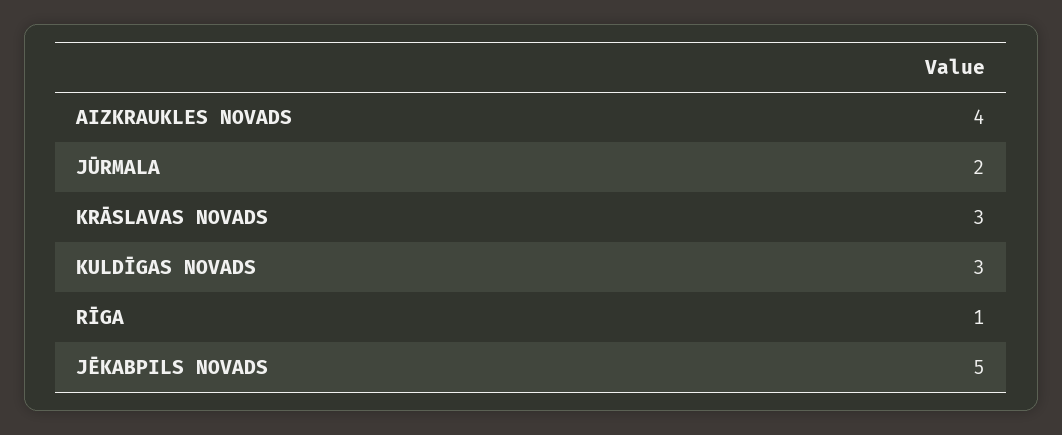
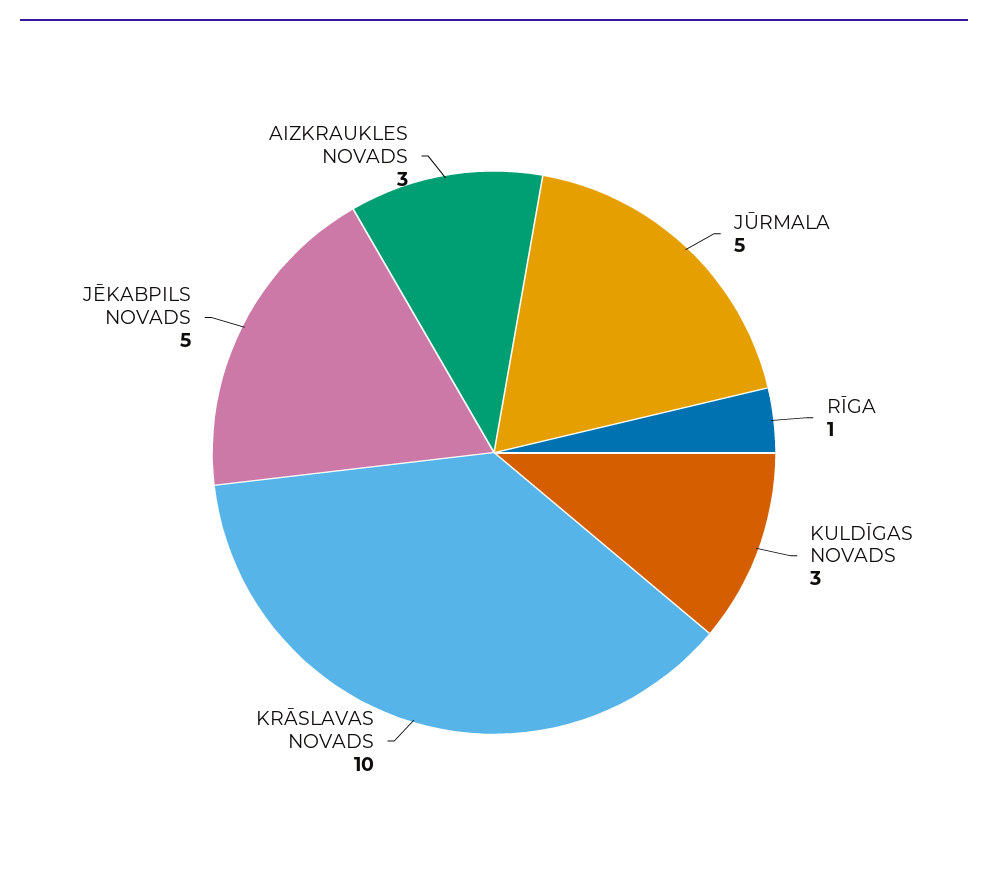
  {
-   "AIZKRAUKLES NOVADS": 4,
+   "AIZKRAUKLES NOVADS": 3,
-   "JŪRMALA": 2,
+   "JŪRMALA": 5,
-   "KRĀSLAVAS NOVADS": 3,
+   "KRĀSLAVAS NOVADS": 10,
    "KULDĪGAS NOVADS": 3,
    "RĪGA": 1,
    "JĒKABPILS NOVADS": 5
  }

